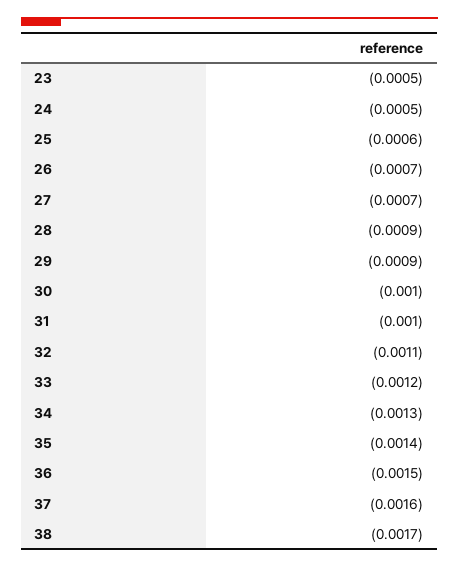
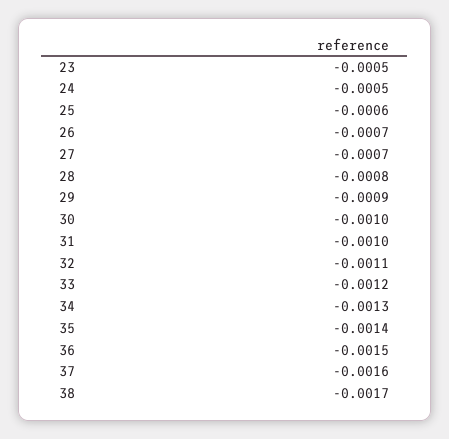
  {
    "23": -0.0005,
    "24": -0.0005,
    "25": -0.0006,
    "26": -0.0007,
    "27": -0.0007,
-   "28": -0.0009,
+   "28": -0.0008,
    "29": -0.0009,
    "30": -0.001,
    "31": -0.001,
    "32": -0.0011,
    "33": -0.0012,
    "34": -0.0013,
    "35": -0.0014,
    "36": -0.0015,
    "37": -0.0016,
    "38": -0.0017
  }

